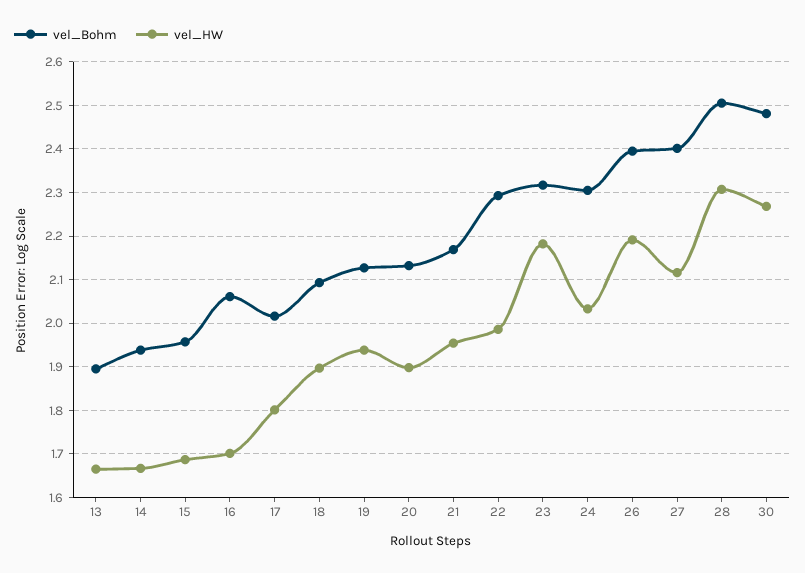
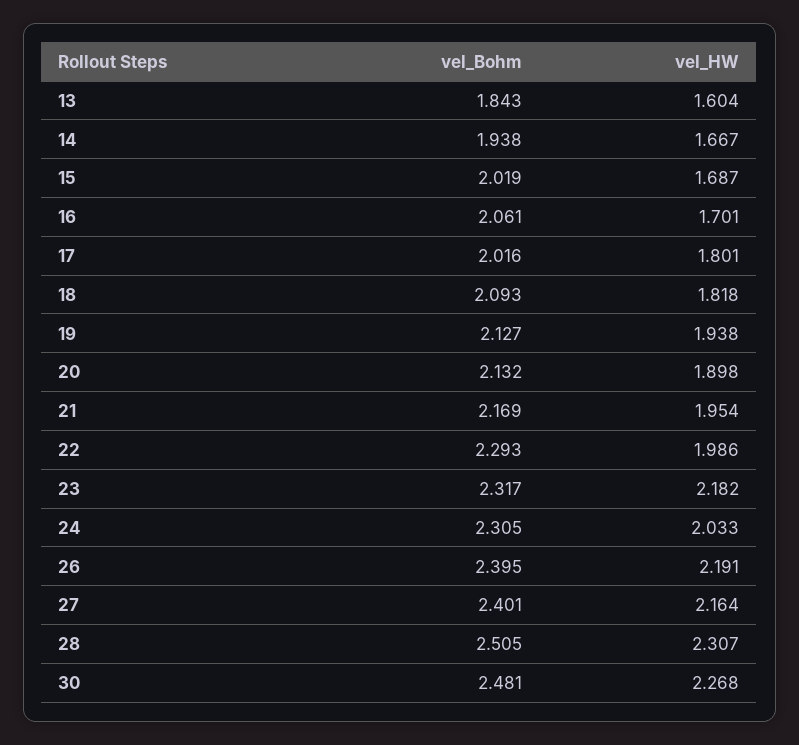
  {
    "vel_Bohm": {
-     "13": 1.9,
+     "13": 1.843,
      "14": 1.938,
-     "15": 1.96,
+     "15": 2.019,
      "16": 2.061,
      "17": 2.016,
      "18": 2.093,
      "19": 2.127,
      "20": 2.132,
      "21": 2.169,
      "22": 2.293,
      "23": 2.317,
      "24": 2.305,
      "26": 2.395,
      "27": 2.401,
      "28": 2.505,
      "30": 2.481
    },
    "vel_HW": {
-     "13": 1.66,
+     "13": 1.604,
      "14": 1.667,
      "15": 1.687,
      "16": 1.701,
      "17": 1.801,
-     "18": 1.9,
+     "18": 1.818,
      "19": 1.938,
      "20": 1.898,
      "21": 1.954,
      "22": 1.986,
      "23": 2.182,
      "24": 2.033,
      "26": 2.191,
-     "27": 2.12,
+     "27": 2.164,
      "28": 2.307,
      "30": 2.268
    }
  }

